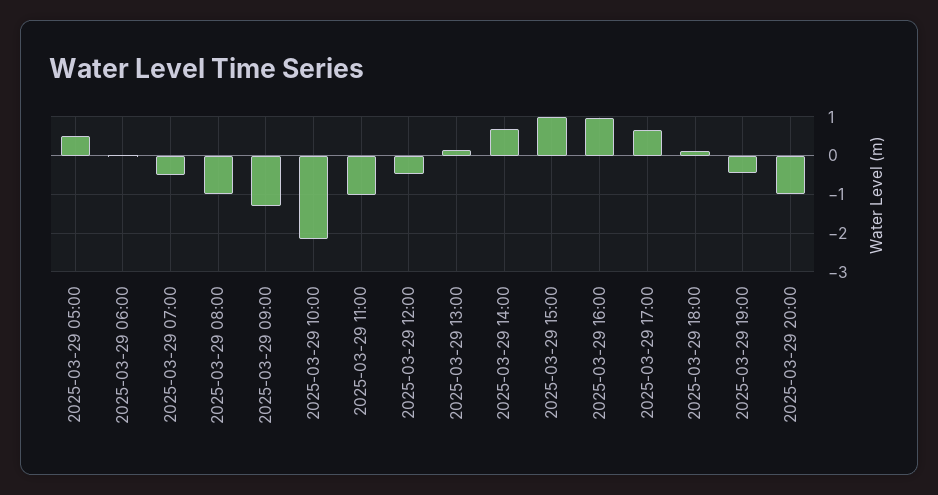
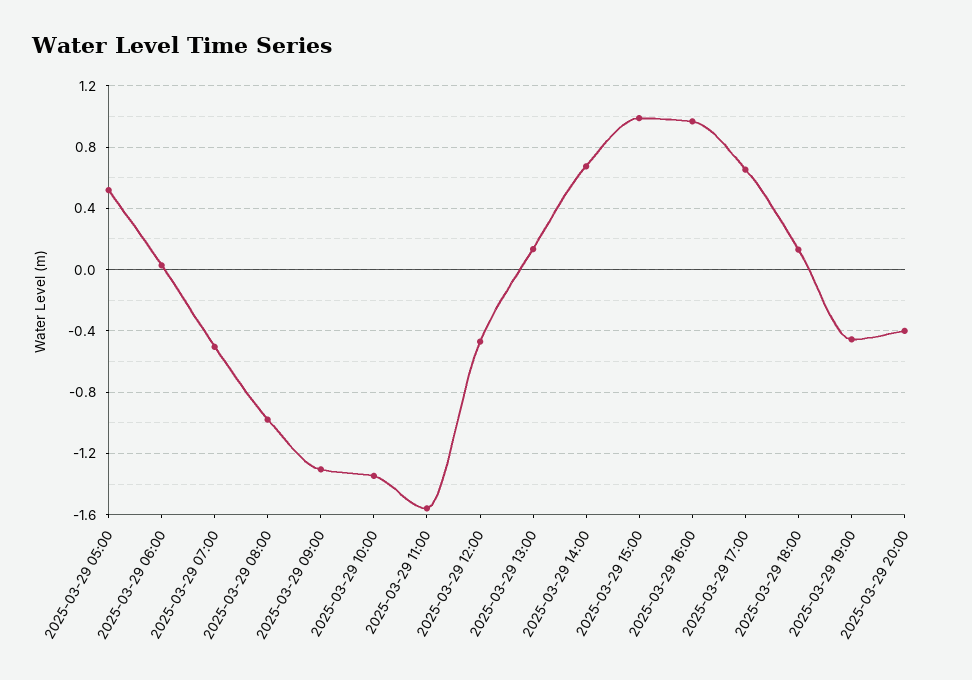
  {
    "2025-03-29 05:00": 0.5,
    "2025-03-29 06:00": 0.05,
    "2025-03-29 07:00": -0.5,
    "2025-03-29 08:00": -1,
    "2025-03-29 09:00": -1.3,
-   "2025-03-29 10:00": -2.2,
+   "2025-03-29 10:00": -1.35,
-   "2025-03-29 11:00": -1,
+   "2025-03-29 11:00": -1.55,
    "2025-03-29 12:00": -0.45,
    "2025-03-29 13:00": 0.15,
    "2025-03-29 14:00": 0.65,
    "2025-03-29 15:00": 1,
    "2025-03-29 16:00": 0.95,
    "2025-03-29 17:00": 0.65,
    "2025-03-29 18:00": 0.15,
    "2025-03-29 19:00": -0.45,
-   "2025-03-29 20:00": -1
+   "2025-03-29 20:00": -0.4
  }

